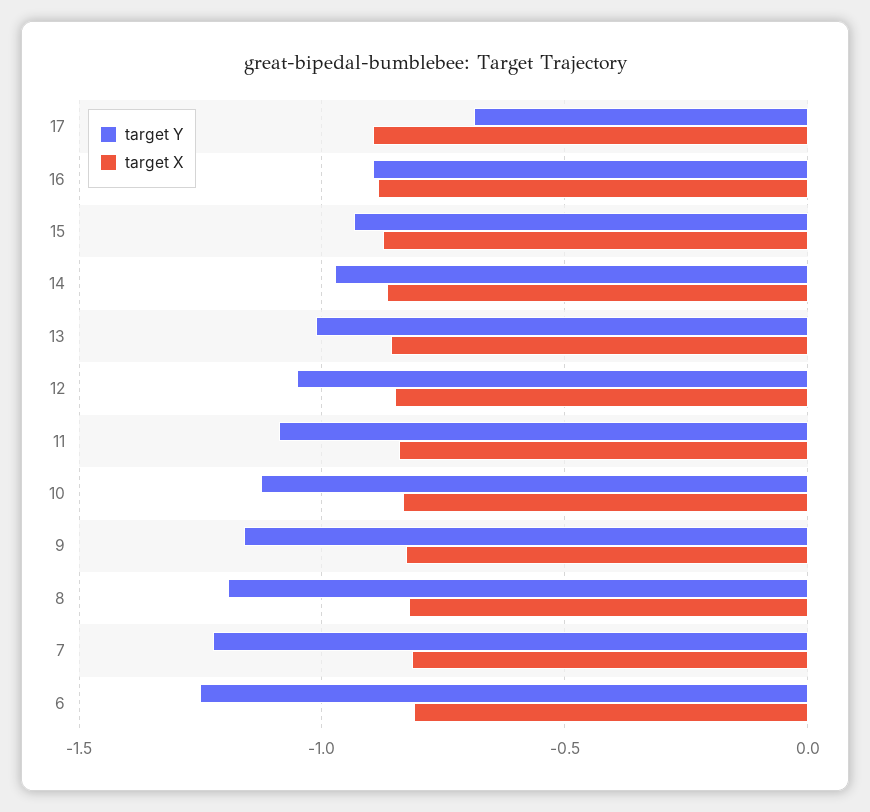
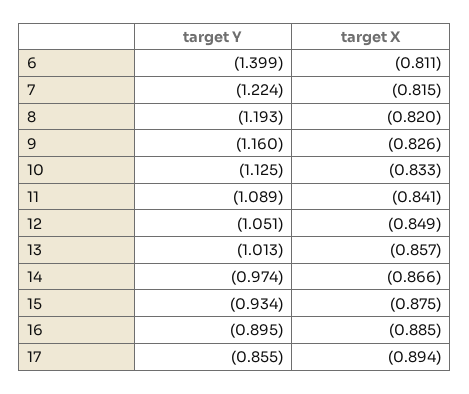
  {
    "target Y": {
-     "17": -0.7,
+     "17": -0.855,
      "16": -0.895,
      "15": -0.934,
      "14": -0.974,
      "13": -1.013,
      "12": -1.051,
      "11": -1.089,
      "10": -1.125,
      "9": -1.16,
      "8": -1.193,
      "7": -1.224,
-     "6": -1.25
+     "6": -1.399
    },
    "target X": {
      "17": -0.894,
      "16": -0.885,
      "15": -0.875,
      "14": -0.866,
      "13": -0.857,
      "12": -0.849,
      "11": -0.841,
      "10": -0.833,
      "9": -0.826,
      "8": -0.82,
      "7": -0.815,
      "6": -0.811
    }
  }

